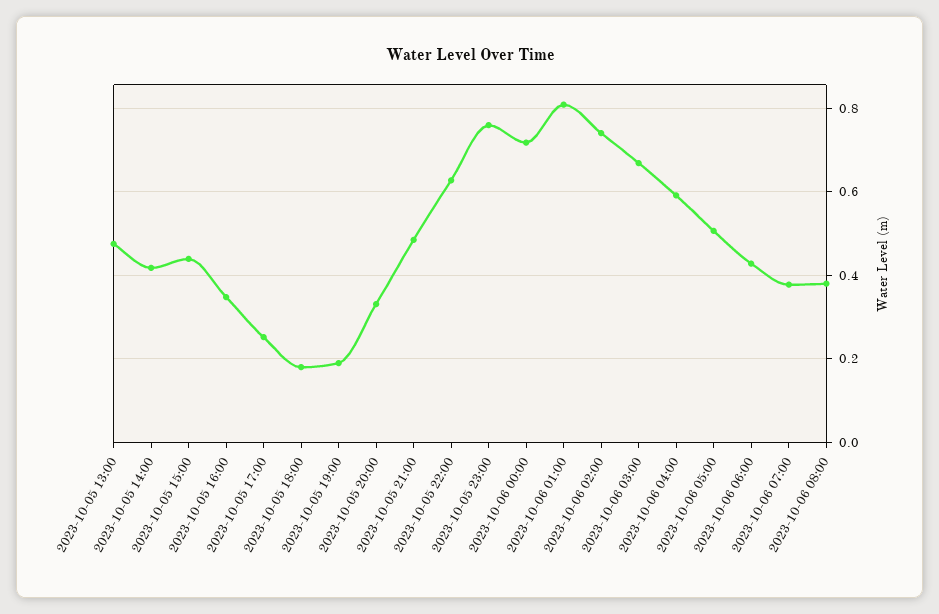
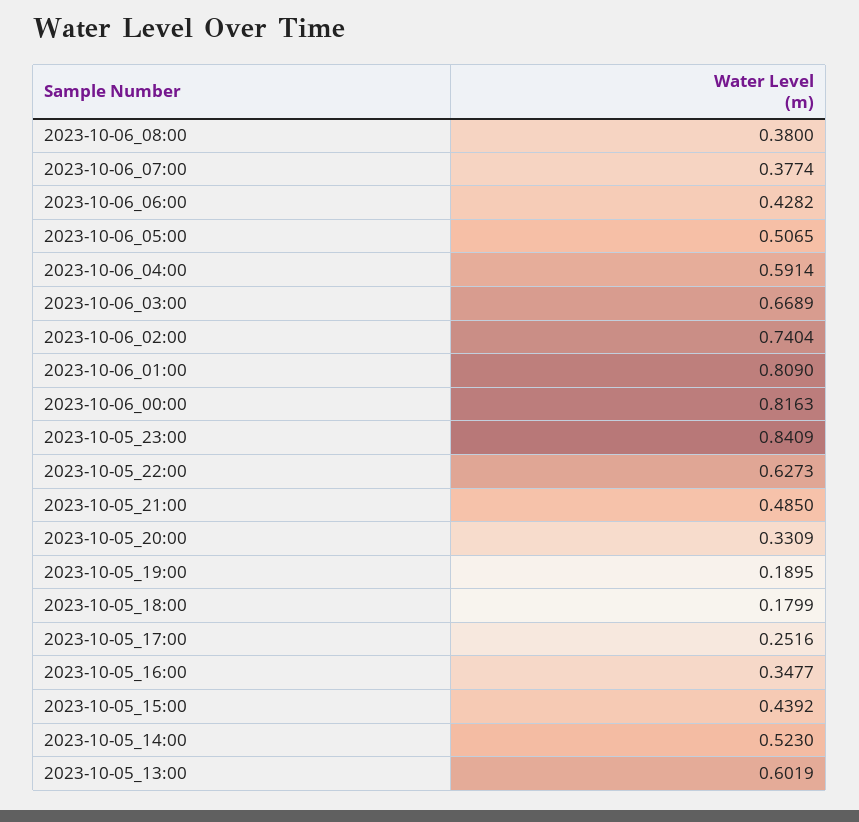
  {
-   "2023-10-05 13:00": 0.48,
+   "2023-10-05 13:00": 0.6019,
-   "2023-10-05 14:00": 0.42,
+   "2023-10-05 14:00": 0.523,
    "2023-10-05 15:00": 0.4392,
    "2023-10-05 16:00": 0.3477,
    "2023-10-05 17:00": 0.2516,
    "2023-10-05 18:00": 0.1799,
    "2023-10-05 19:00": 0.1895,
    "2023-10-05 20:00": 0.3309,
    "2023-10-05 21:00": 0.485,
    "2023-10-05 22:00": 0.6273,
-   "2023-10-05 23:00": 0.76,
+   "2023-10-05 23:00": 0.8409,
-   "2023-10-06 00:00": 0.72,
+   "2023-10-06 00:00": 0.8163,
    "2023-10-06 01:00": 0.809,
    "2023-10-06 02:00": 0.7404,
    "2023-10-06 03:00": 0.6689,
    "2023-10-06 04:00": 0.5914,
    "2023-10-06 05:00": 0.5065,
    "2023-10-06 06:00": 0.4282,
    "2023-10-06 07:00": 0.3774,
    "2023-10-06 08:00": 0.38
  }

